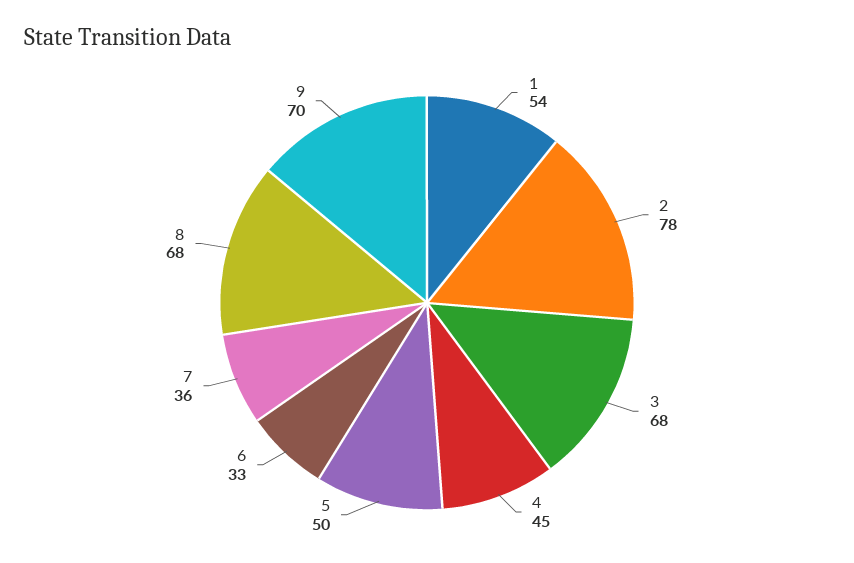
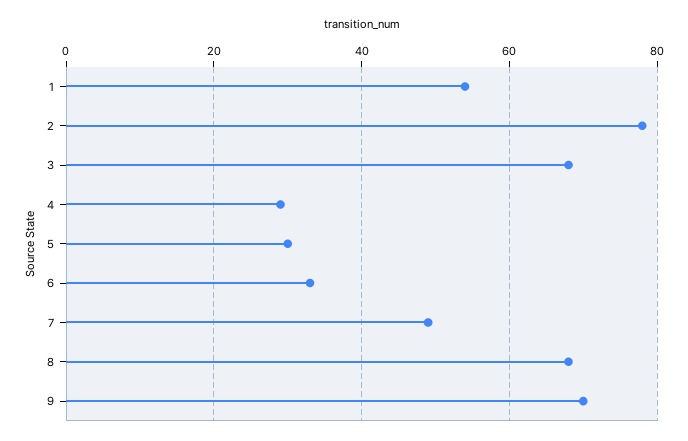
  {
    "1": 54,
    "2": 78,
    "3": 68,
-   "4": 45,
+   "4": 30,
-   "5": 50,
+   "5": 30,
    "6": 33,
-   "7": 36,
+   "7": 50,
    "8": 68,
    "9": 70
  }

